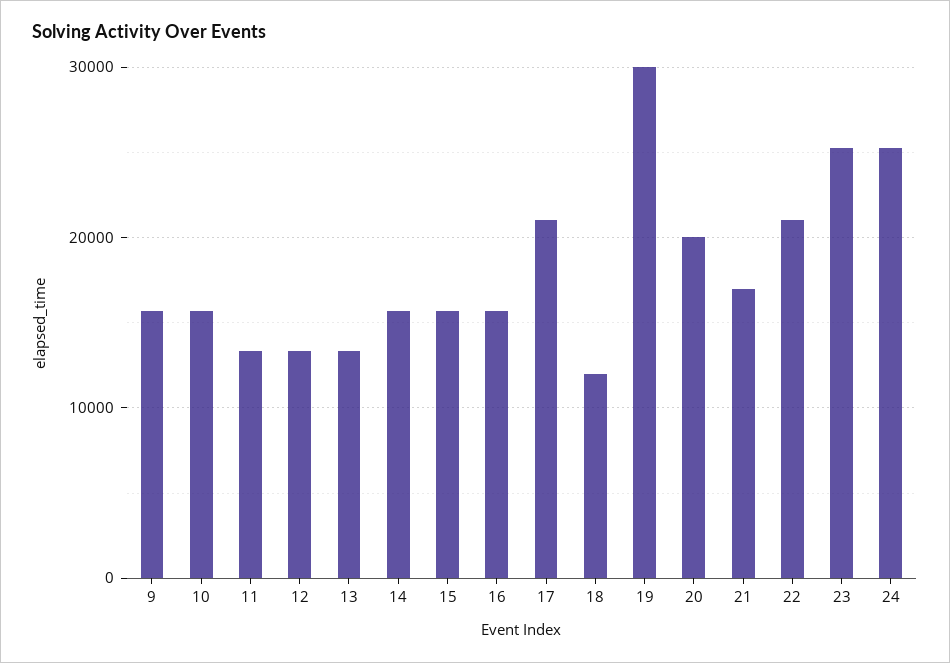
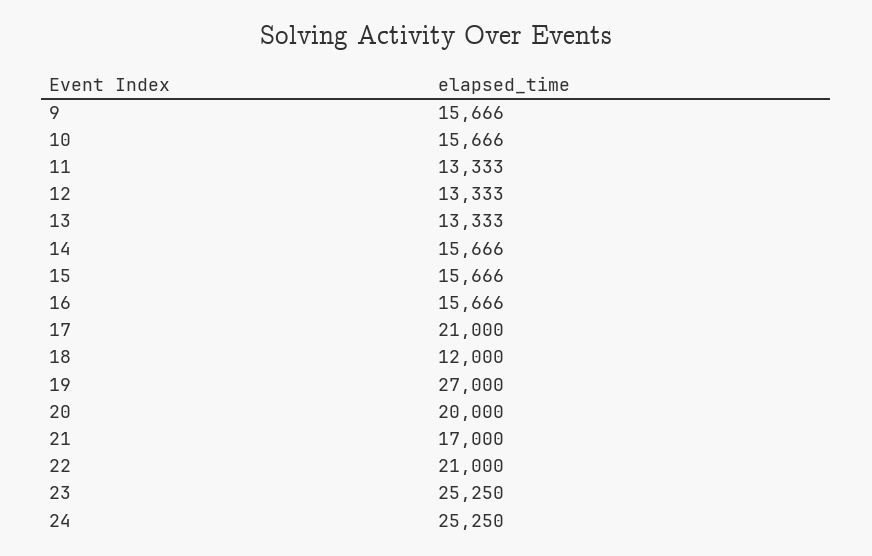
  {
    "9": 15666,
    "10": 15666,
    "11": 13333,
    "12": 13333,
    "13": 13333,
    "14": 15666,
    "15": 15666,
    "16": 15666,
    "17": 21000,
    "18": 12000,
-   "19": 30000,
+   "19": 27000,
    "20": 20000,
    "21": 17000,
    "22": 21000,
    "23": 25250,
    "24": 25250
  }

